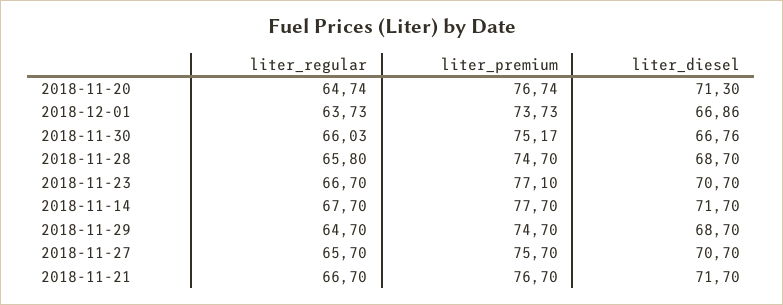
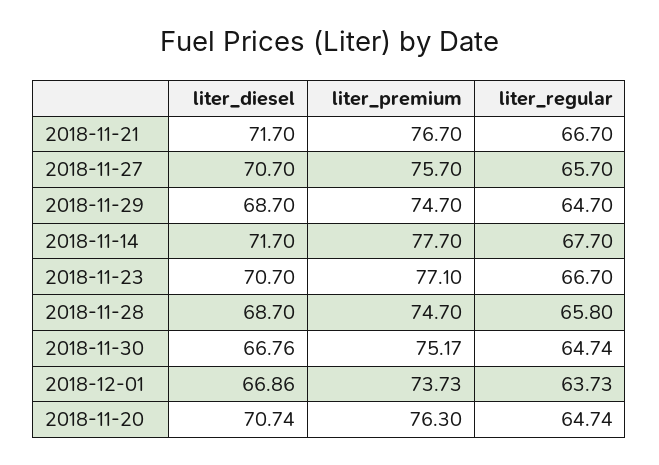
  {
    "liter_regular": {
      "2018-11-20": 64.74,
      "2018-12-01": 63.73,
-     "2018-11-30": 66.03,
+     "2018-11-30": 64.74,
      "2018-11-28": 65.8,
      "2018-11-23": 66.7,
      "2018-11-14": 67.7,
      "2018-11-29": 64.7,
      "2018-11-27": 65.7,
      "2018-11-21": 66.7
    },
    "liter_premium": {
-     "2018-11-20": 76.74,
+     "2018-11-20": 76.3,
      "2018-12-01": 73.73,
      "2018-11-30": 75.17,
      "2018-11-28": 74.7,
      "2018-11-23": 77.1,
      "2018-11-14": 77.7,
      "2018-11-29": 74.7,
      "2018-11-27": 75.7,
      "2018-11-21": 76.7
    },
    "liter_diesel": {
-     "2018-11-20": 71.3,
+     "2018-11-20": 70.74,
      "2018-12-01": 66.86,
      "2018-11-30": 66.76,
      "2018-11-28": 68.7,
      "2018-11-23": 70.7,
      "2018-11-14": 71.7,
      "2018-11-29": 68.7,
      "2018-11-27": 70.7,
      "2018-11-21": 71.7
    }
  }

